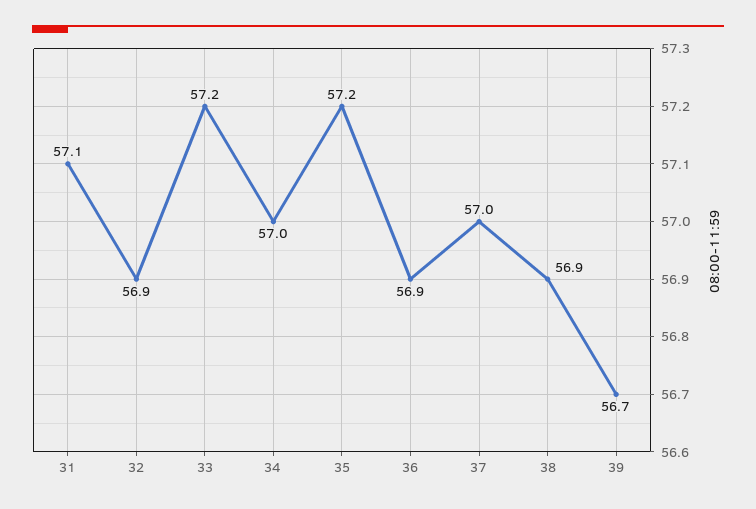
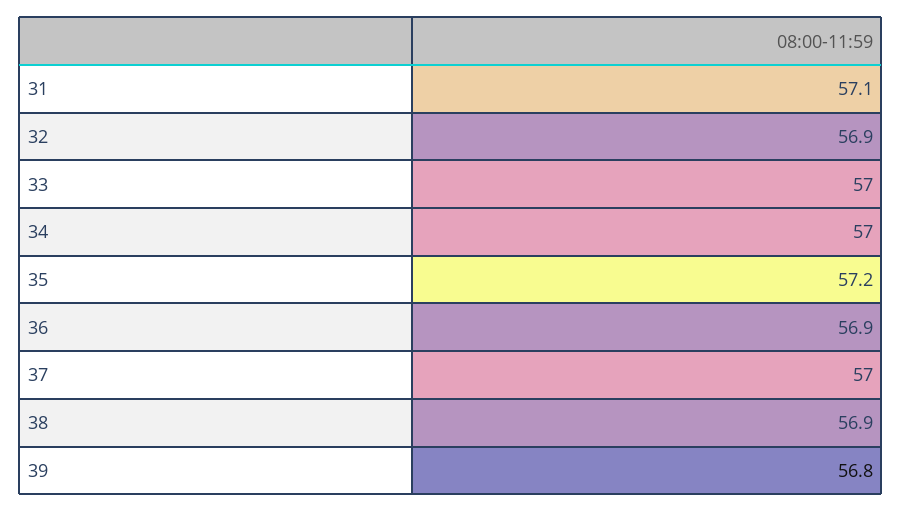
  {
    "31": 57.1,
    "32": 56.9,
-   "33": 57.2,
+   "33": 57,
    "34": 57,
    "35": 57.2,
    "36": 56.9,
    "37": 57,
    "38": 56.9,
-   "39": 56.7
+   "39": 56.8
  }

